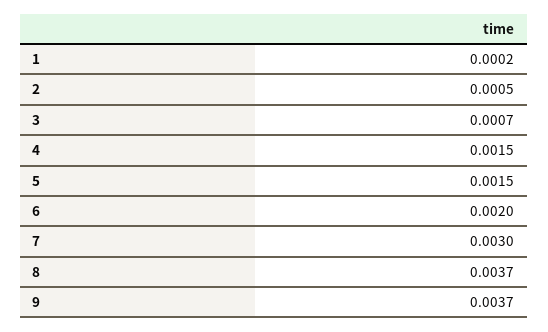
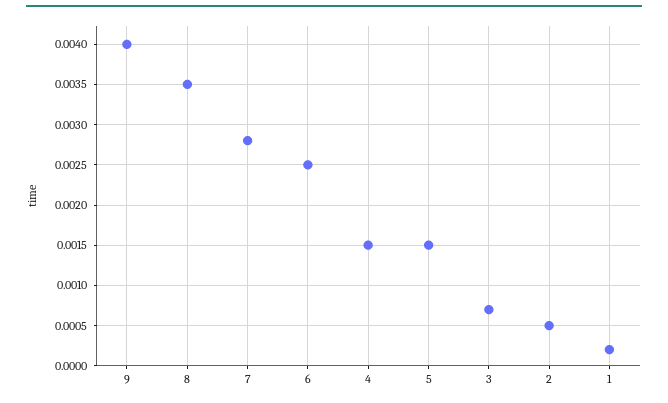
  {
    "1": 0.0002,
    "2": 0.0005,
    "3": 0.0007,
    "4": 0.0015,
    "5": 0.0015,
-   "6": 0.002,
+   "6": 0.0025,
-   "7": 0.003,
+   "7": 0.0028,
-   "8": 0.0037,
+   "8": 0.0035,
-   "9": 0.0037
+   "9": 0.004
  }

